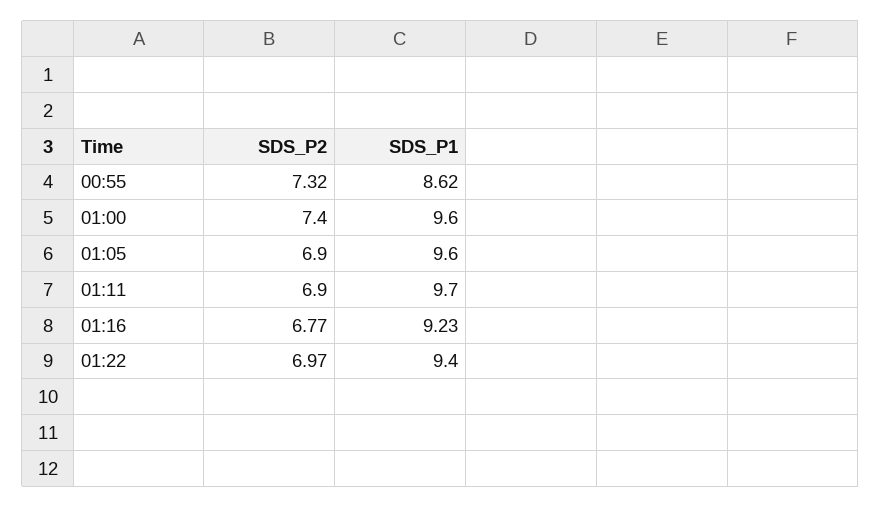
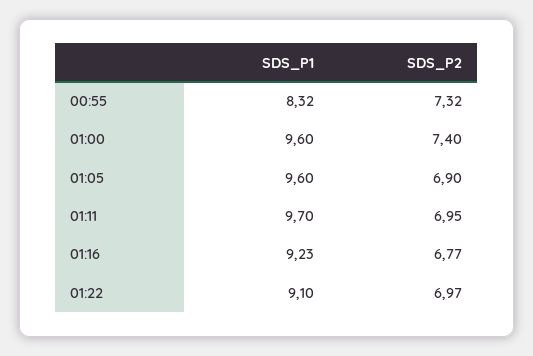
  {
    "SDS_P2": {
      "00:55": 7.32,
      "01:00": 7.4,
      "01:05": 6.9,
-     "01:11": 6.9,
+     "01:11": 6.95,
      "01:16": 6.77,
      "01:22": 6.97
    },
    "SDS_P1": {
-     "00:55": 8.62,
+     "00:55": 8.32,
      "01:00": 9.6,
      "01:05": 9.6,
      "01:11": 9.7,
      "01:16": 9.23,
-     "01:22": 9.4
+     "01:22": 9.1
    }
  }

